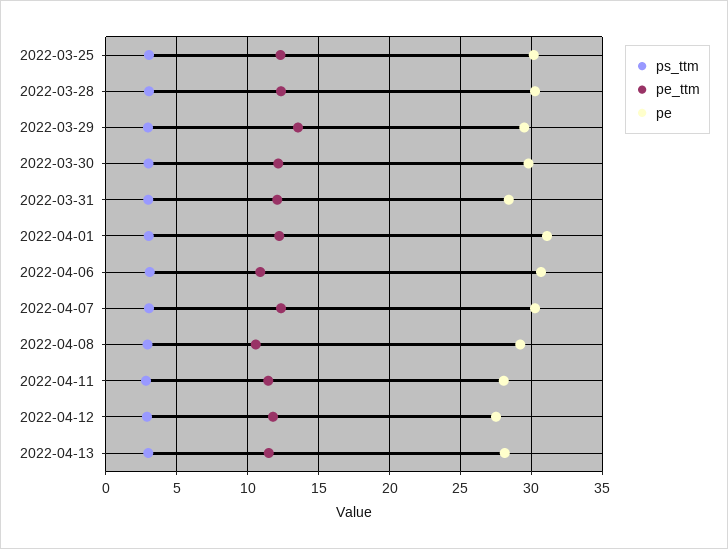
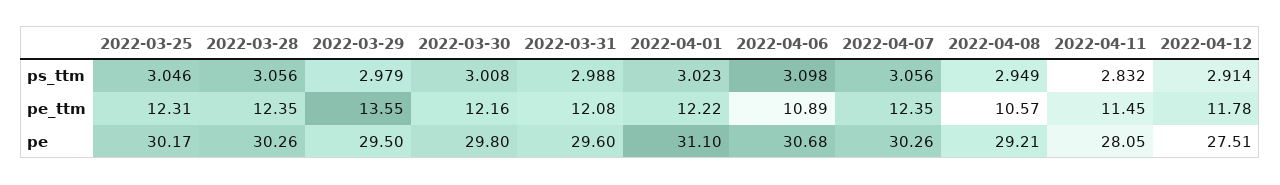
  {
    "ps_ttm": {
      "2022-03-25": 3.046,
      "2022-03-28": 3.056,
      "2022-03-29": 2.979,
      "2022-03-30": 3.008,
      "2022-03-31": 2.988,
      "2022-04-01": 3.023,
      "2022-04-06": 3.098,
      "2022-04-07": 3.056,
      "2022-04-08": 2.949,
      "2022-04-11": 2.832,
-     "2022-04-12": 2.914,
+     "2022-04-12": 2.914
-     "2022-04-13": 3
    },
    "pe_ttm": {
      "2022-03-25": 12.31,
      "2022-03-28": 12.35,
      "2022-03-29": 13.55,
      "2022-03-30": 12.16,
      "2022-03-31": 12.08,
      "2022-04-01": 12.22,
      "2022-04-06": 10.89,
      "2022-04-07": 12.35,
      "2022-04-08": 10.57,
      "2022-04-11": 11.45,
-     "2022-04-12": 11.78,
+     "2022-04-12": 11.78
-     "2022-04-13": 11.5
    },
    "pe": {
      "2022-03-25": 30.17,
      "2022-03-28": 30.26,
      "2022-03-29": 29.5,
      "2022-03-30": 29.8,
-     "2022-03-31": 28.5,
+     "2022-03-31": 29.6,
      "2022-04-01": 31.1,
      "2022-04-06": 30.68,
      "2022-04-07": 30.26,
      "2022-04-08": 29.21,
      "2022-04-11": 28.05,
-     "2022-04-12": 27.51,
+     "2022-04-12": 27.51
-     "2022-04-13": 28
    }
  }

